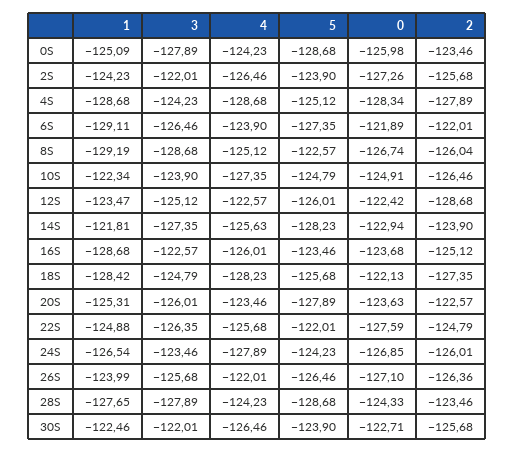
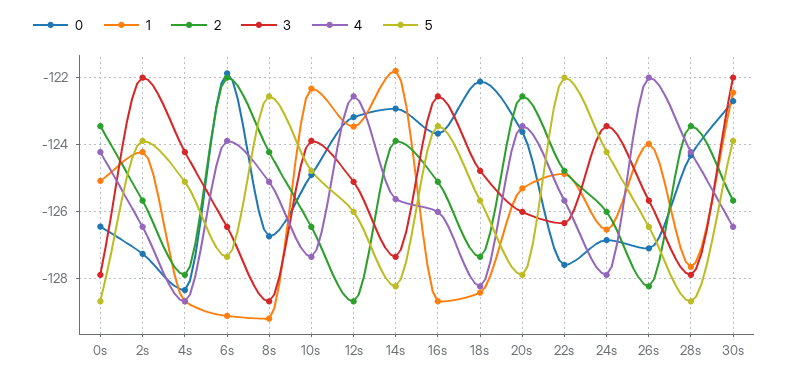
  {
    "1": {
      "0S": -125.09,
      "2S": -124.23,
      "4S": -128.68,
      "6S": -129.11,
      "8S": -129.19,
      "10S": -122.34,
      "12S": -123.47,
      "14S": -121.81,
      "16S": -128.68,
      "18S": -128.42,
      "20S": -125.31,
      "22S": -124.88,
      "24S": -126.54,
      "26S": -123.99,
      "28S": -127.65,
      "30S": -122.46
    },
    "3": {
      "0S": -127.89,
      "2S": -122.01,
      "4S": -124.23,
      "6S": -126.46,
      "8S": -128.68,
      "10S": -123.9,
      "12S": -125.12,
      "14S": -127.35,
      "16S": -122.57,
      "18S": -124.79,
      "20S": -126.01,
      "22S": -126.35,
      "24S": -123.46,
      "26S": -125.68,
      "28S": -127.89,
      "30S": -122.01
    },
    "4": {
      "0S": -124.23,
      "2S": -126.46,
      "4S": -128.68,
      "6S": -123.9,
      "8S": -125.12,
      "10S": -127.35,
      "12S": -122.57,
      "14S": -125.63,
      "16S": -126.01,
      "18S": -128.23,
      "20S": -123.46,
      "22S": -125.68,
      "24S": -127.89,
      "26S": -122.01,
      "28S": -124.23,
      "30S": -126.46
    },
    "5": {
      "0S": -128.68,
      "2S": -123.9,
      "4S": -125.12,
      "6S": -127.35,
      "8S": -122.57,
      "10S": -124.79,
      "12S": -126.01,
      "14S": -128.23,
      "16S": -123.46,
      "18S": -125.68,
      "20S": -127.89,
      "22S": -122.01,
      "24S": -124.23,
      "26S": -126.46,
      "28S": -128.68,
      "30S": -123.9
    },
    "0": {
-     "0S": -125.98,
+     "0S": -126.4,
      "2S": -127.26,
      "4S": -128.34,
      "6S": -121.89,
      "8S": -126.74,
      "10S": -124.91,
-     "12S": -122.42,
+     "12S": -123.2,
      "14S": -122.94,
      "16S": -123.68,
      "18S": -122.13,
      "20S": -123.63,
      "22S": -127.59,
      "24S": -126.85,
      "26S": -127.1,
      "28S": -124.33,
      "30S": -122.71
    },
    "2": {
      "0S": -123.46,
      "2S": -125.68,
      "4S": -127.89,
      "6S": -122.01,
-     "8S": -126.04,
+     "8S": -124.2,
      "10S": -126.46,
      "12S": -128.68,
      "14S": -123.9,
      "16S": -125.12,
      "18S": -127.35,
      "20S": -122.57,
      "22S": -124.79,
      "24S": -126.01,
-     "26S": -126.36,
+     "26S": -128.2,
      "28S": -123.46,
      "30S": -125.68
    }
  }

